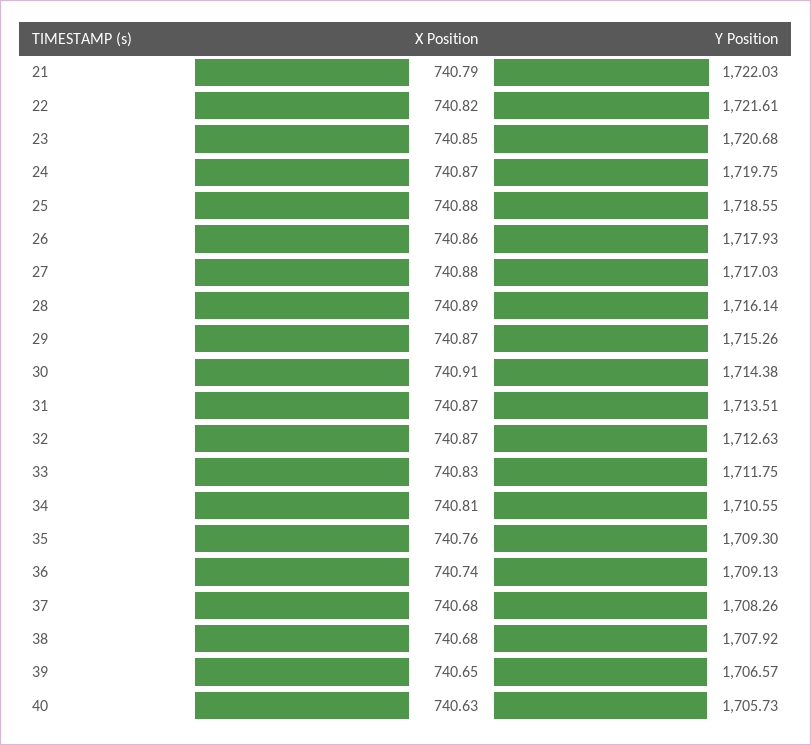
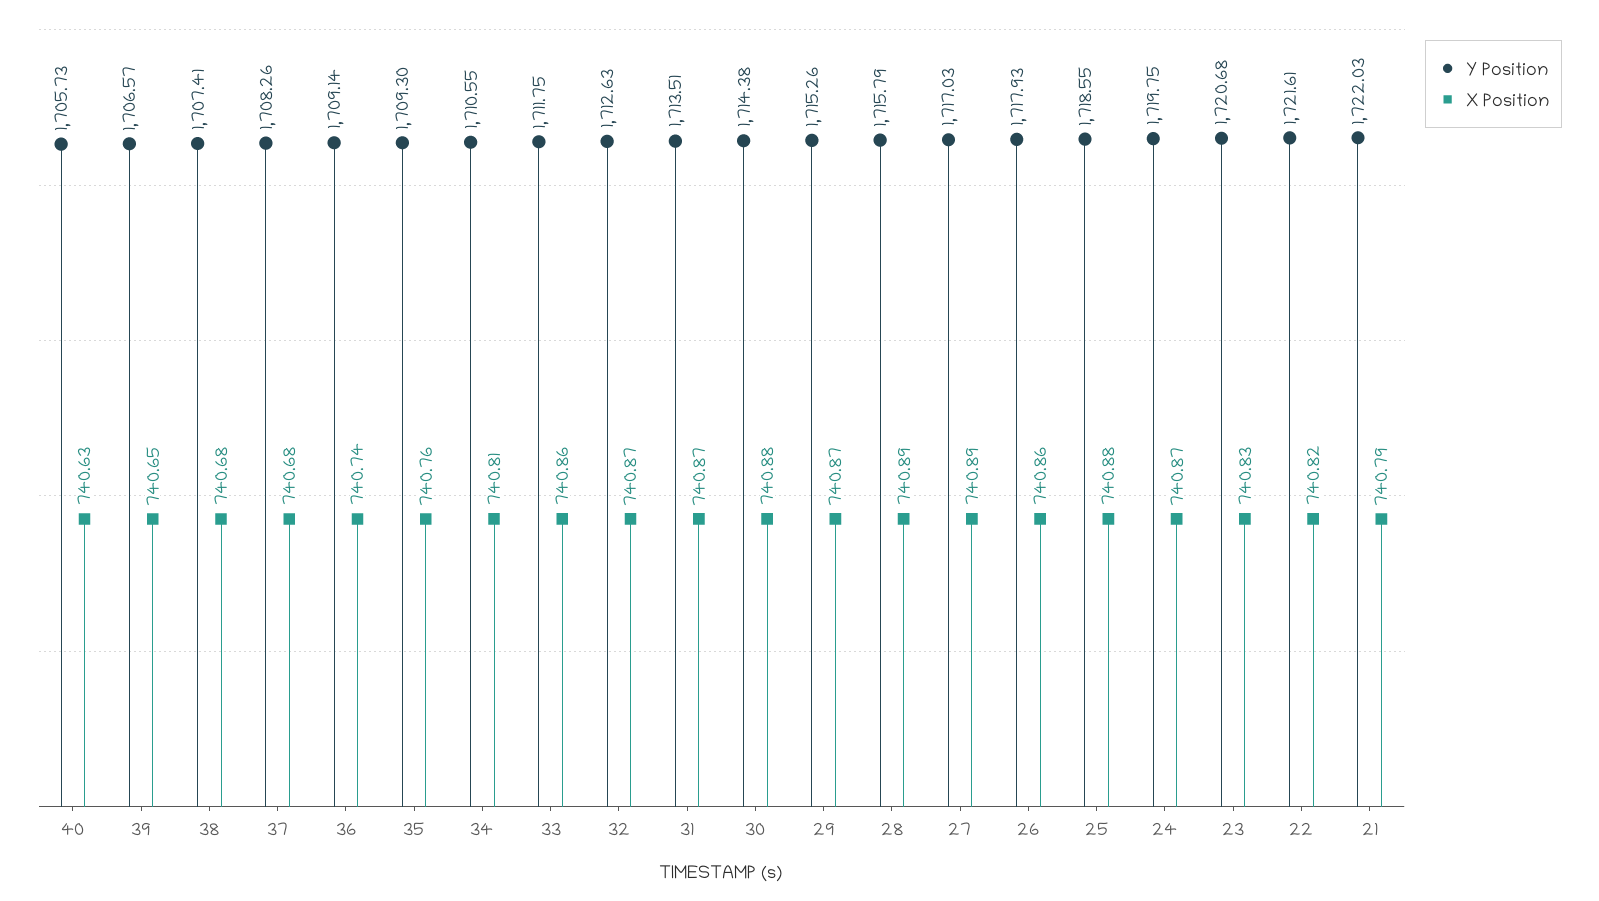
  {
    "X Position": {
      "21": 740.79,
      "22": 740.82,
-     "23": 740.85,
+     "23": 740.83,
      "24": 740.87,
      "25": 740.88,
      "26": 740.86,
-     "27": 740.88,
+     "27": 740.89,
      "28": 740.89,
      "29": 740.87,
-     "30": 740.91,
+     "30": 740.88,
      "31": 740.87,
      "32": 740.87,
-     "33": 740.83,
+     "33": 740.86,
      "34": 740.81,
      "35": 740.76,
      "36": 740.74,
      "37": 740.68,
      "38": 740.68,
      "39": 740.65,
      "40": 740.63
    },
    "Y Position": {
      "21": 1722.03,
      "22": 1721.61,
      "23": 1720.68,
      "24": 1719.75,
      "25": 1718.55,
      "26": 1717.93,
      "27": 1717.03,
-     "28": 1716.14,
+     "28": 1715.79,
      "29": 1715.26,
      "30": 1714.38,
      "31": 1713.51,
      "32": 1712.63,
      "33": 1711.75,
      "34": 1710.55,
      "35": 1709.3,
-     "36": 1709.13,
+     "36": 1709.14,
      "37": 1708.26,
-     "38": 1707.92,
+     "38": 1707.41,
      "39": 1706.57,
      "40": 1705.73
    }
  }

